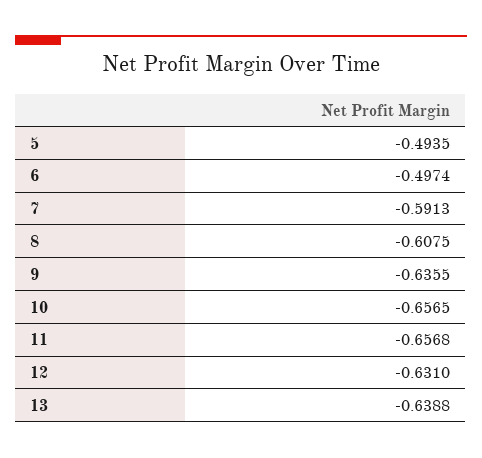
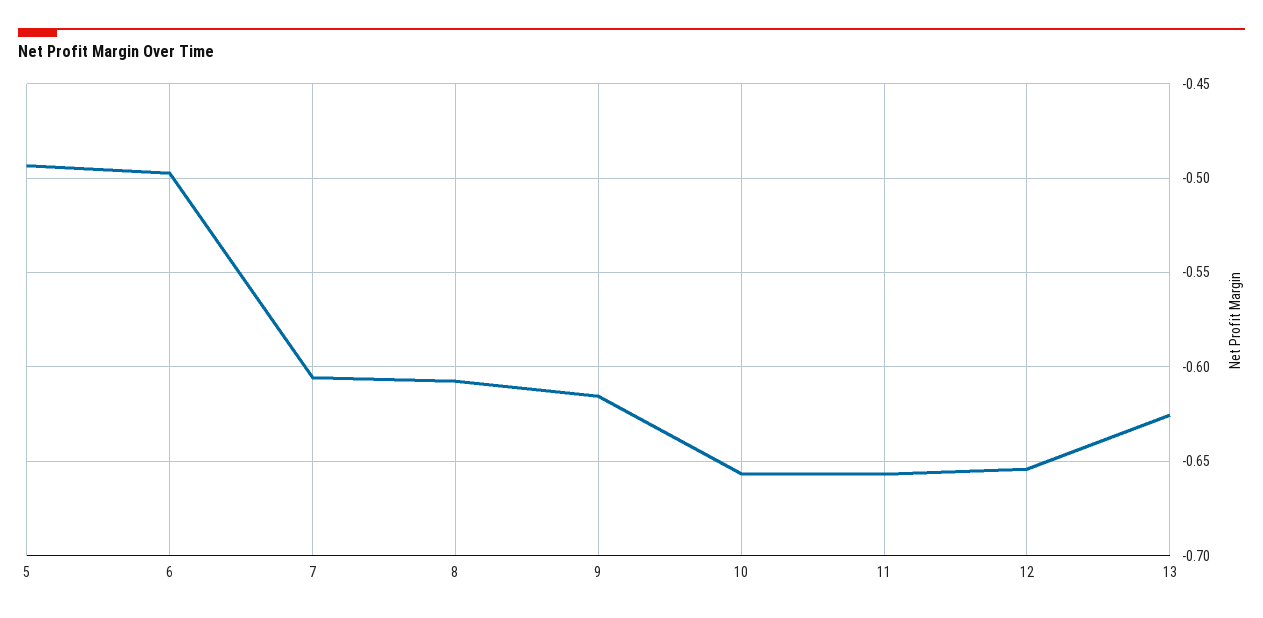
  {
    "5": -0.4935,
    "6": -0.4974,
-   "7": -0.5913,
+   "7": -0.605,
    "8": -0.6075,
-   "9": -0.6355,
+   "9": -0.615,
    "10": -0.6565,
    "11": -0.6568,
-   "12": -0.631,
+   "12": -0.655,
-   "13": -0.6388
+   "13": -0.625
  }

